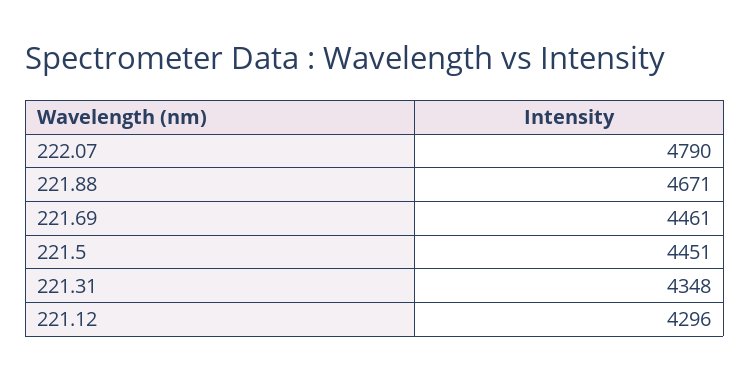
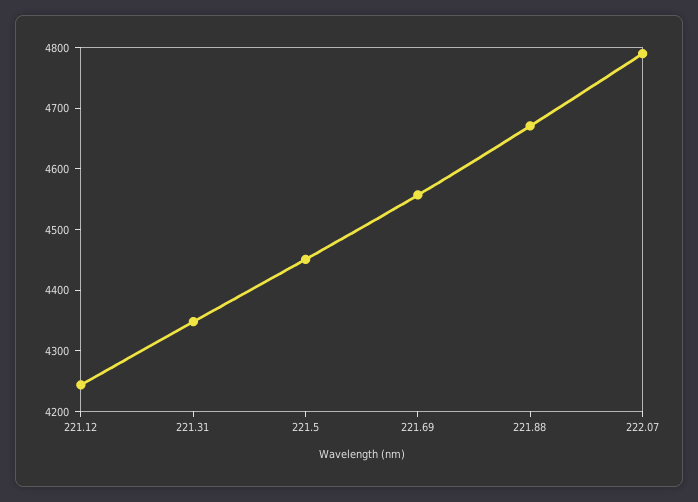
  {
    "222.07": 4790,
    "221.88": 4671,
-   "221.69": 4461,
+   "221.69": 4560,
    "221.5": 4451,
    "221.31": 4348,
-   "221.12": 4296
+   "221.12": 4240
  }

